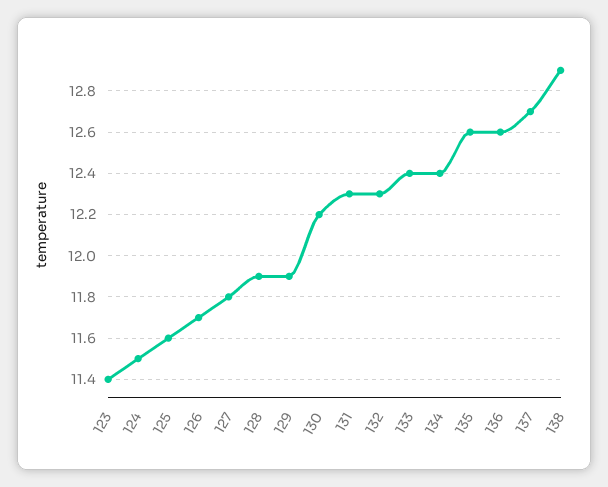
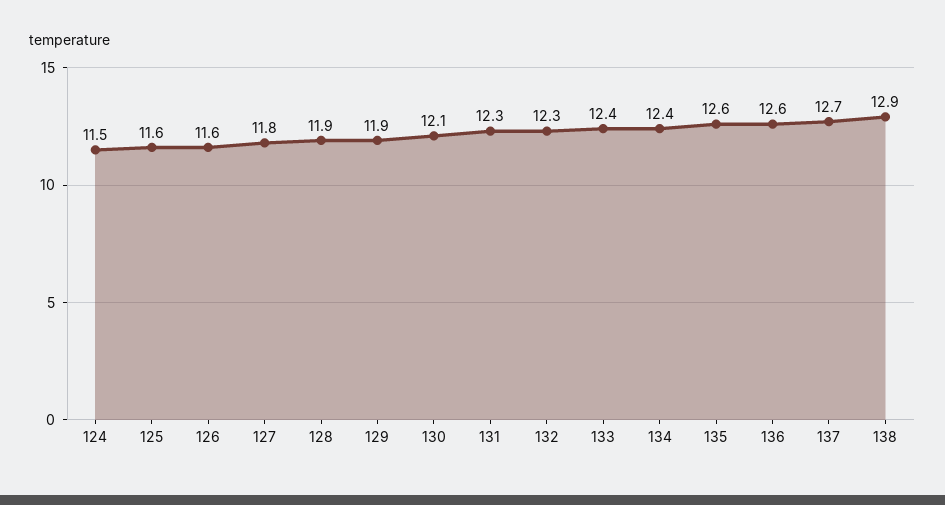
  {
-   "123": 11.4,
    "124": 11.5,
    "125": 11.6,
-   "126": 11.7,
+   "126": 11.6,
    "127": 11.8,
    "128": 11.9,
    "129": 11.9,
-   "130": 12.2,
+   "130": 12.1,
    "131": 12.3,
    "132": 12.3,
    "133": 12.4,
    "134": 12.4,
    "135": 12.6,
    "136": 12.6,
    "137": 12.7,
    "138": 12.9
  }

